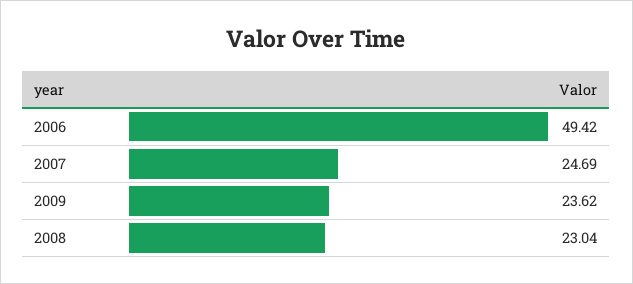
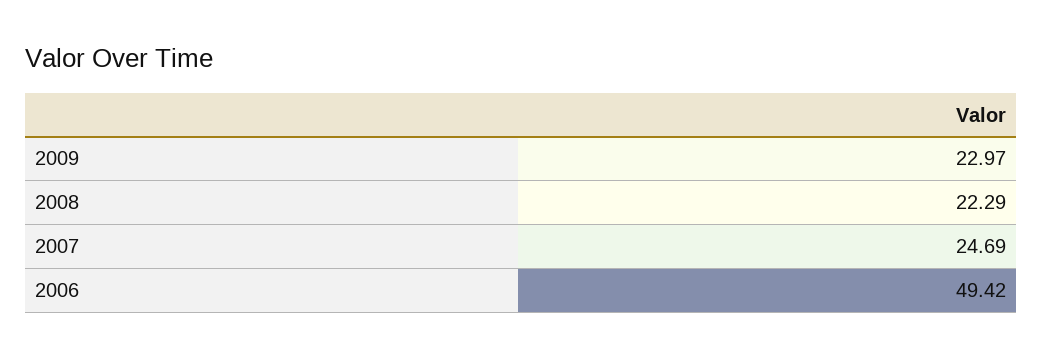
  {
    "2006": 49.42,
    "2007": 24.69,
-   "2009": 23.62,
+   "2009": 22.97,
-   "2008": 23.04
+   "2008": 22.29
  }

